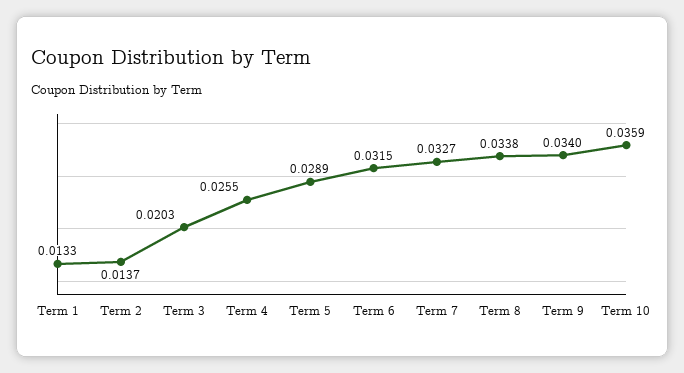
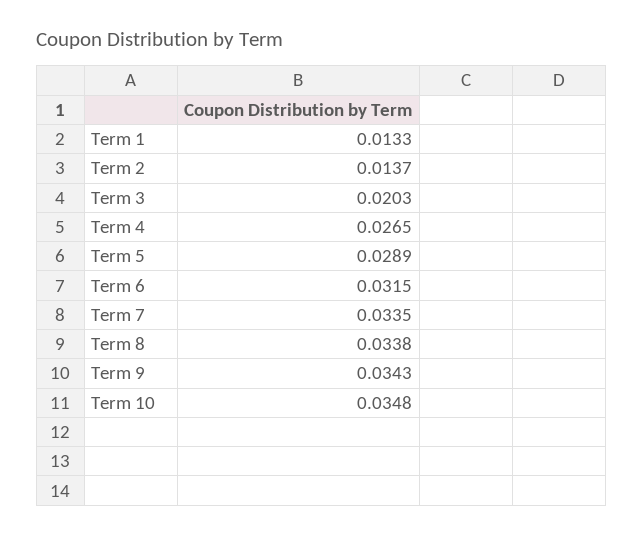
  {
    "Term 1": 0.0133,
    "Term 2": 0.0137,
    "Term 3": 0.0203,
-   "Term 4": 0.0255,
+   "Term 4": 0.0265,
    "Term 5": 0.0289,
    "Term 6": 0.0315,
-   "Term 7": 0.0327,
+   "Term 7": 0.0335,
    "Term 8": 0.0338,
-   "Term 9": 0.034,
+   "Term 9": 0.0343,
-   "Term 10": 0.0359
+   "Term 10": 0.0348
  }

